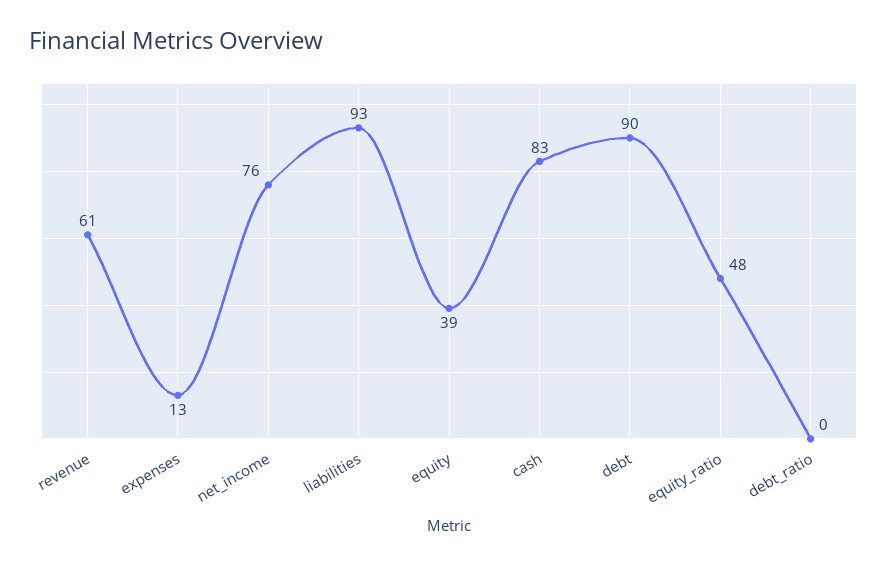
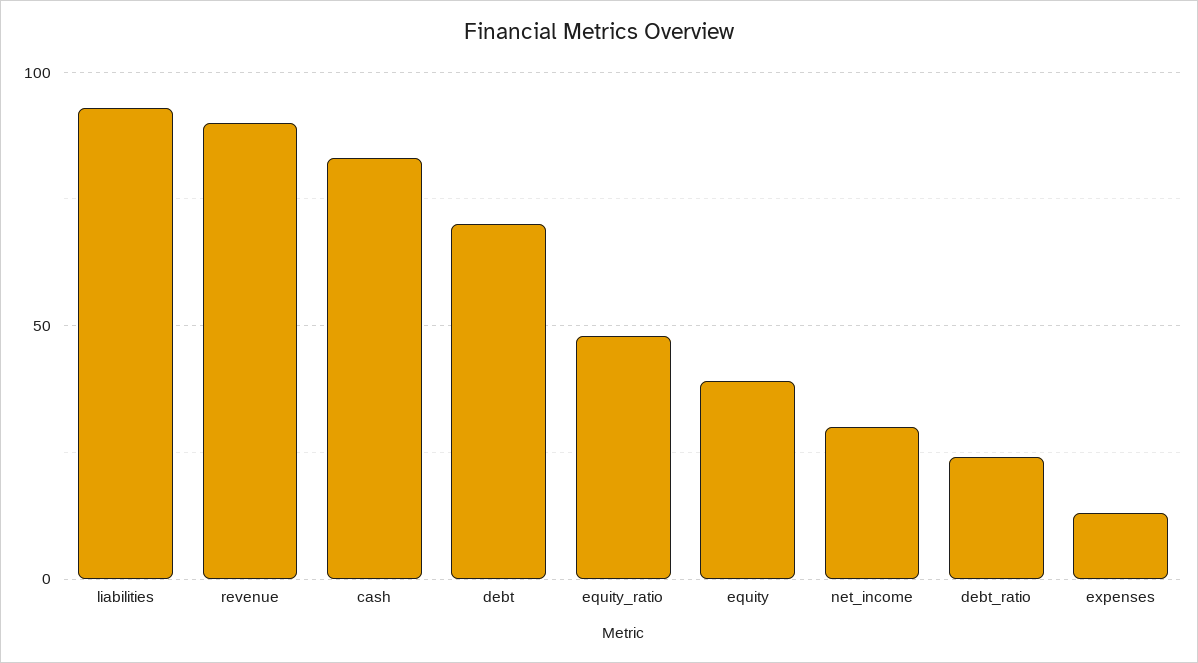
  {
-   "revenue": 61,
+   "revenue": 90,
    "expenses": 13,
-   "net_income": 76,
+   "net_income": 30,
    "liabilities": 93,
    "equity": 39,
    "cash": 83,
-   "debt": 90,
+   "debt": 70,
    "equity_ratio": 48,
-   "debt_ratio": 0
+   "debt_ratio": 25
  }

